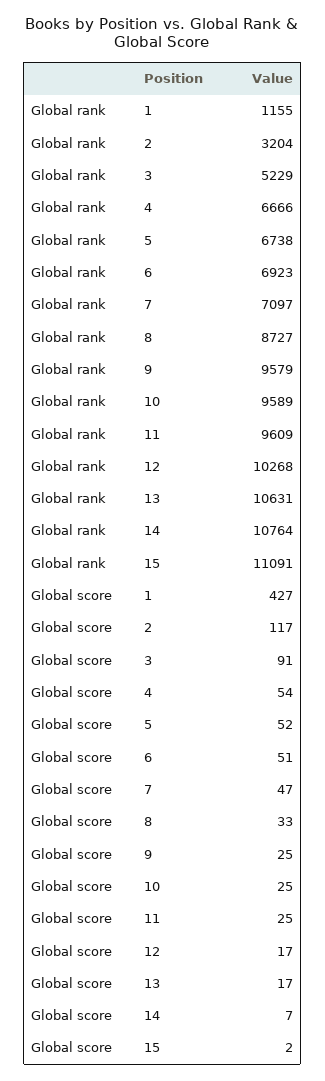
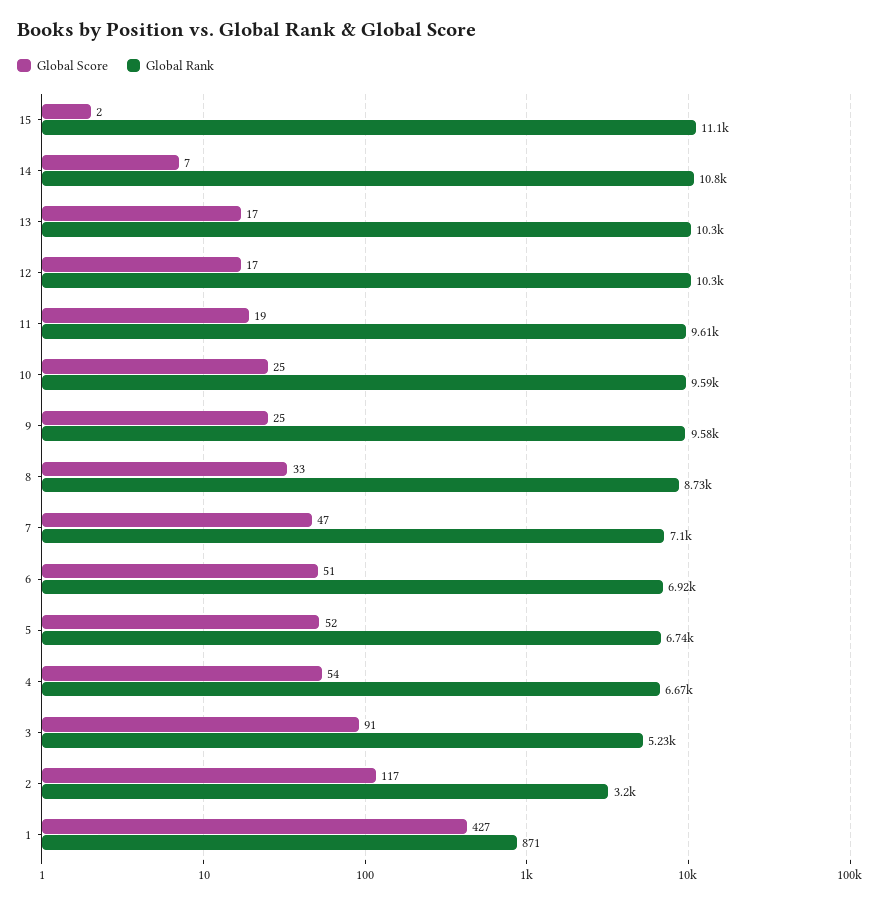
  {
    "Global rank": {
-     "1": 1155,
+     "1": 871,
      "2": 3204,
      "3": 5229,
      "4": 6666,
      "5": 6738,
      "6": 6923,
      "7": 7097,
      "8": 8727,
      "9": 9579,
      "10": 9589,
      "11": 9609,
      "12": 10268,
-     "13": 10631,
+     "13": 10300,
      "14": 10764,
      "15": 11091
    },
    "Global score": {
      "1": 427,
      "2": 117,
      "3": 91,
      "4": 54,
      "5": 52,
      "6": 51,
      "7": 47,
      "8": 33,
      "9": 25,
      "10": 25,
-     "11": 25,
+     "11": 19,
      "12": 17,
      "13": 17,
      "14": 7,
      "15": 2
    }
  }

